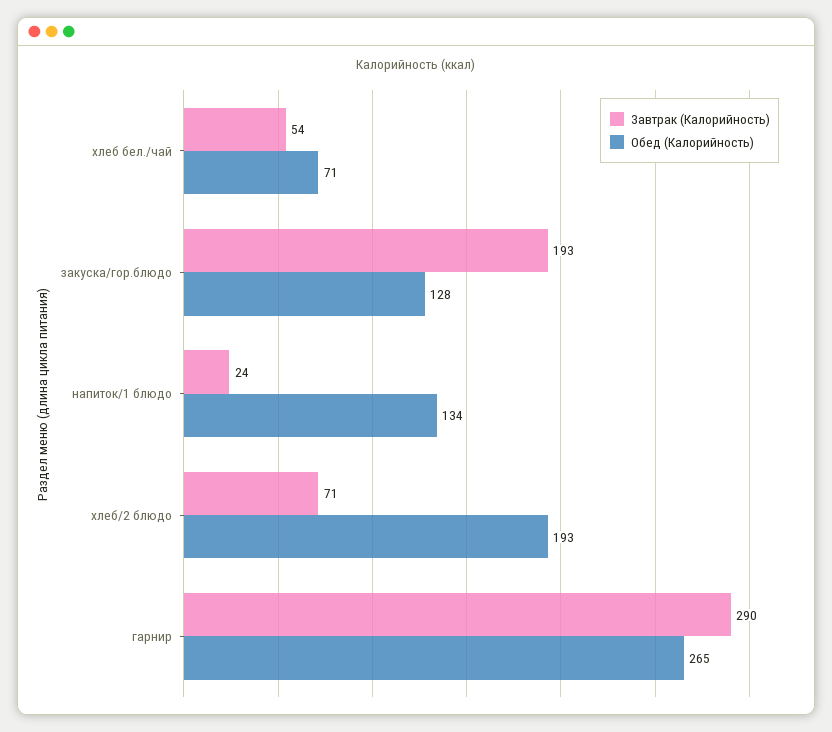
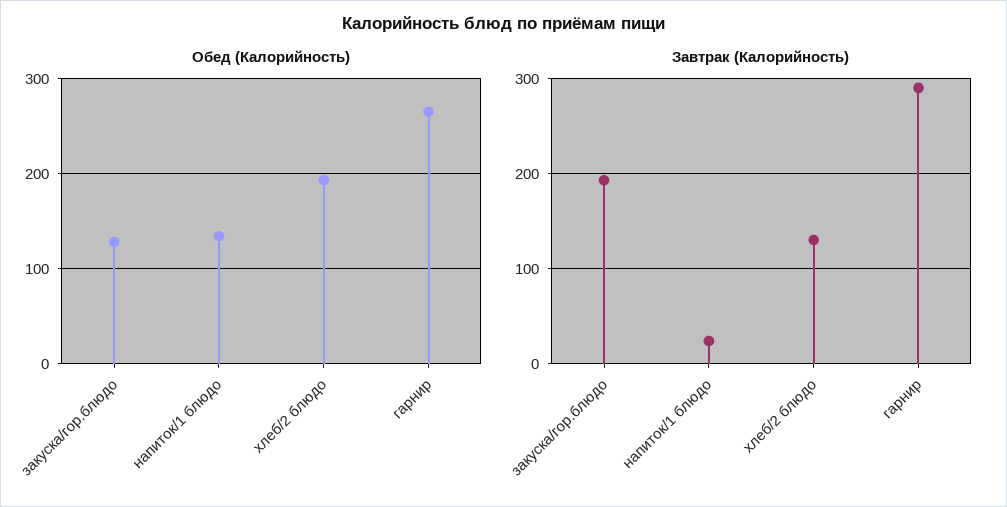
  {
    "Завтрак (Калорийность)": {
-     "хлеб бел./чай": 54,
      "закуска/гор.блюдо": 193,
      "напиток/1 блюдо": 24,
-     "хлеб/2 блюдо": 71,
+     "хлеб/2 блюдо": 130,
      "гарнир": 290
    },
    "Обед (Калорийность)": {
-     "хлеб бел./чай": 71,
      "закуска/гор.блюдо": 128,
      "напиток/1 блюдо": 134,
      "хлеб/2 блюдо": 193,
      "гарнир": 265
    }
  }

